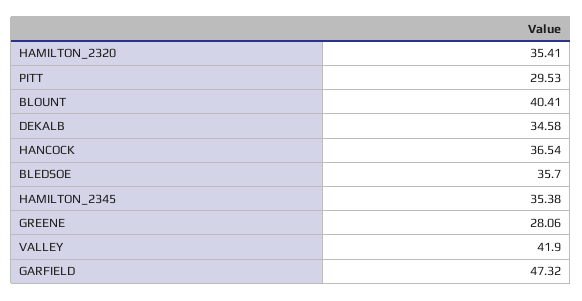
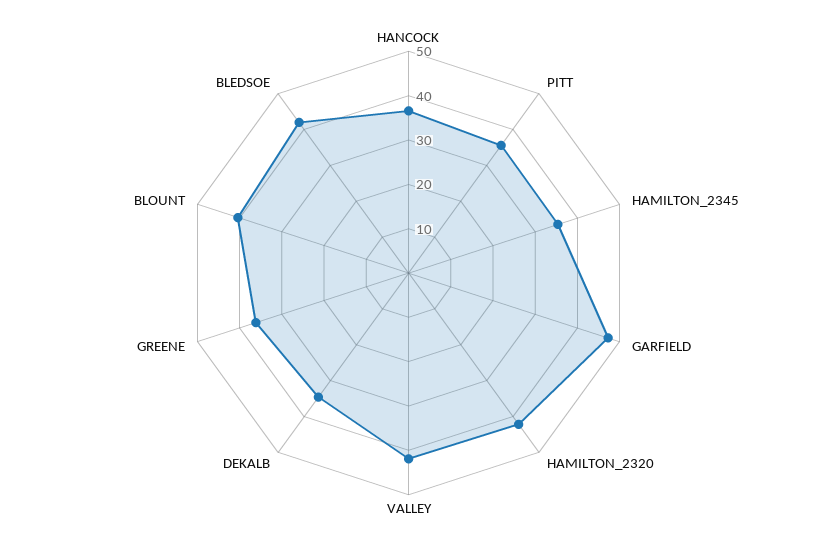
  {
-   "HAMILTON_2320": 35.41,
+   "HAMILTON_2320": 42,
-   "PITT": 29.53,
+   "PITT": 36,
    "BLOUNT": 40.41,
    "DEKALB": 34.58,
    "HANCOCK": 36.54,
-   "BLEDSOE": 35.7,
+   "BLEDSOE": 42,
    "HAMILTON_2345": 35.38,
-   "GREENE": 28.06,
+   "GREENE": 36,
    "VALLEY": 41.9,
    "GARFIELD": 47.32
  }

